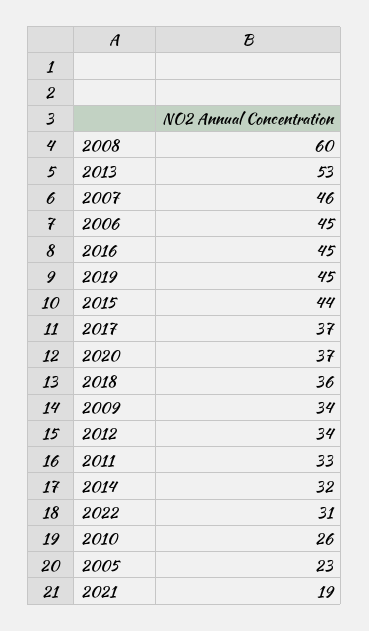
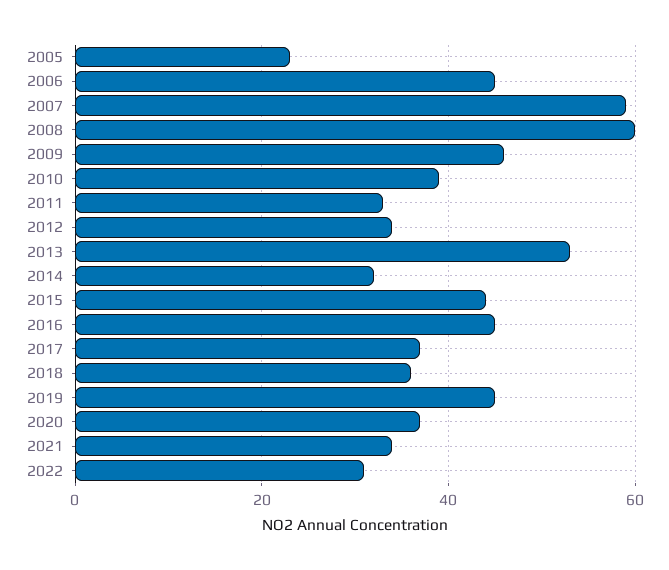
  {
    "2008": 60,
    "2013": 53,
-   "2007": 46,
+   "2007": 60,
    "2006": 45,
    "2016": 45,
    "2019": 45,
    "2015": 44,
    "2017": 37,
    "2020": 37,
    "2018": 36,
-   "2009": 34,
+   "2009": 45,
    "2012": 34,
    "2011": 33,
    "2014": 32,
    "2022": 31,
-   "2010": 26,
+   "2010": 40,
    "2005": 23,
-   "2021": 19
+   "2021": 35
  }

